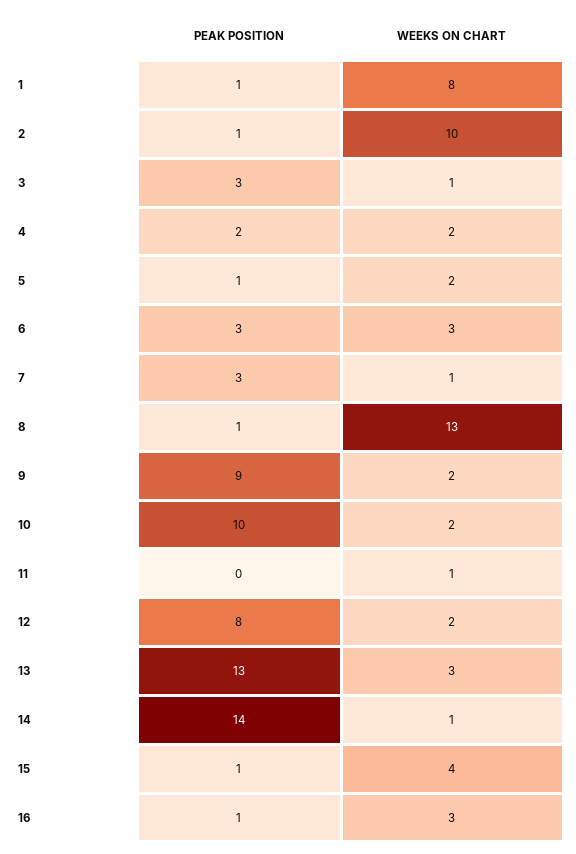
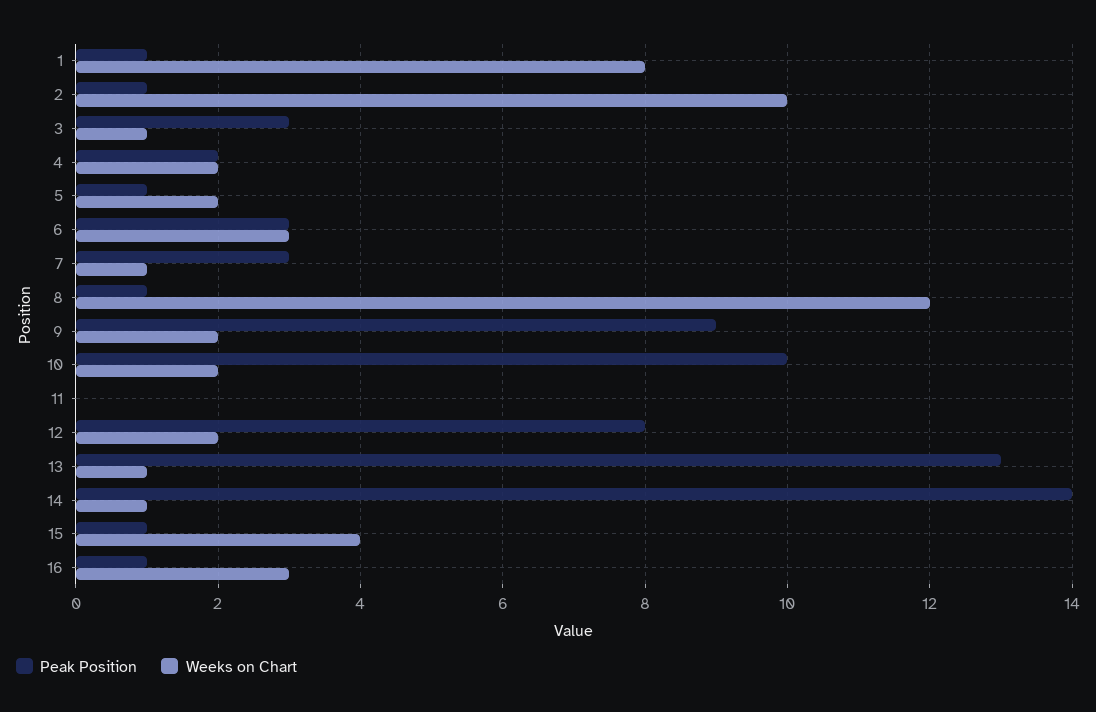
  {
    "PEAK POSITION": {
      "1": 1,
      "2": 1,
      "3": 3,
      "4": 2,
      "5": 1,
      "6": 3,
      "7": 3,
      "8": 1,
      "9": 9,
      "10": 10,
      "11": 0,
      "12": 8,
      "13": 13,
      "14": 14,
      "15": 1,
      "16": 1
    },
    "WEEKS ON CHART": {
      "1": 8,
      "2": 10,
      "3": 1,
      "4": 2,
      "5": 2,
      "6": 3,
      "7": 1,
-     "8": 13,
+     "8": 12,
      "9": 2,
      "10": 2,
-     "11": 1,
+     "11": 0,
      "12": 2,
-     "13": 3,
+     "13": 1,
      "14": 1,
      "15": 4,
      "16": 3
    }
  }

